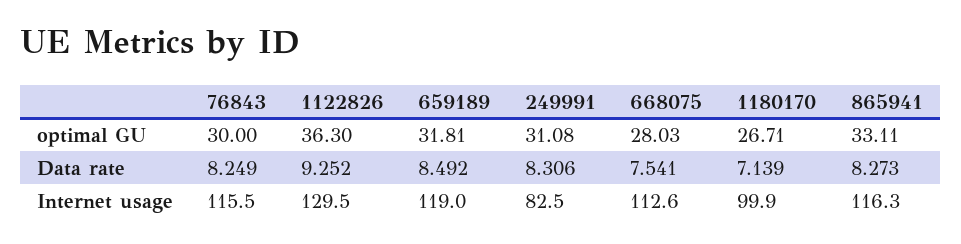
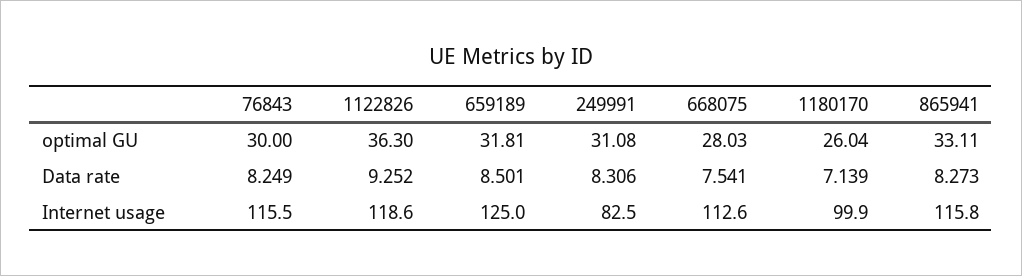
  {
    "76843": {
      "optimal GU": 30,
      "Data rate": 8.249,
      "Internet usage": 115.5
    },
    "1122826": {
      "optimal GU": 36.3,
      "Data rate": 9.252,
-     "Internet usage": 129.5
+     "Internet usage": 118.6
    },
    "659189": {
      "optimal GU": 31.81,
-     "Data rate": 8.492,
+     "Data rate": 8.501,
-     "Internet usage": 119
+     "Internet usage": 125
    },
    "249991": {
      "optimal GU": 31.08,
      "Data rate": 8.306,
      "Internet usage": 82.5
    },
    "668075": {
      "optimal GU": 28.03,
      "Data rate": 7.541,
      "Internet usage": 112.6
    },
    "1180170": {
-     "optimal GU": 26.71,
+     "optimal GU": 26.04,
      "Data rate": 7.139,
      "Internet usage": 99.9
    },
    "865941": {
      "optimal GU": 33.11,
      "Data rate": 8.273,
-     "Internet usage": 116.3
+     "Internet usage": 115.8
    }
  }

